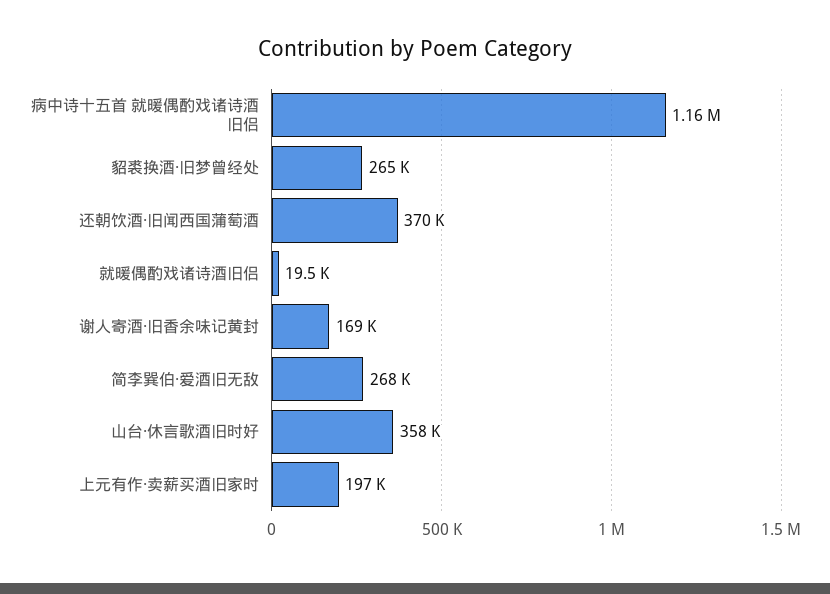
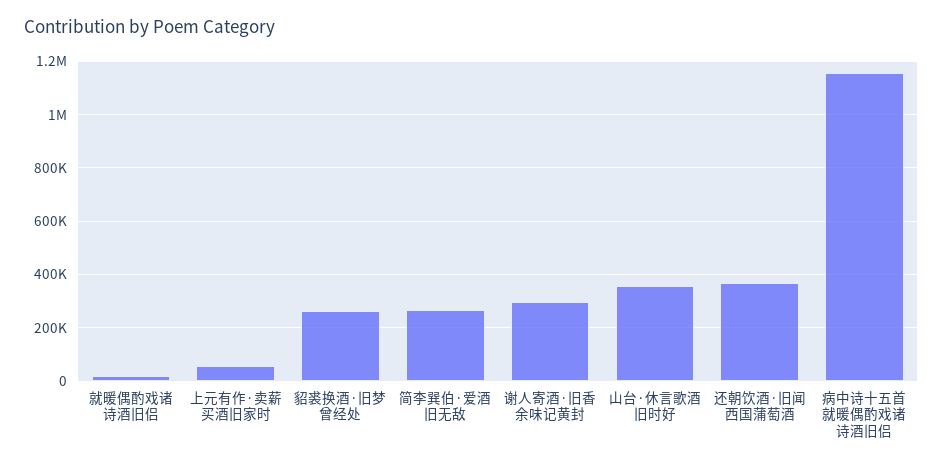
  {
    "病中诗十五首 就暖偶酌戏诸诗酒旧侣": 1160000,
    "貂裘换酒·旧梦曾经处": 265000,
    "还朝饮酒·旧闻西国蒲萄酒": 370000,
    "就暖偶酌戏诸诗酒旧侣": 19500,
-   "谢人寄酒·旧香余味记黄封": 169000,
+   "谢人寄酒·旧香余味记黄封": 300000,
    "简李巽伯·爱酒旧无敌": 268000,
    "山台·休言歌酒旧时好": 358000,
-   "上元有作·卖薪买酒旧家时": 197000
+   "上元有作·卖薪买酒旧家时": 50000
  }

